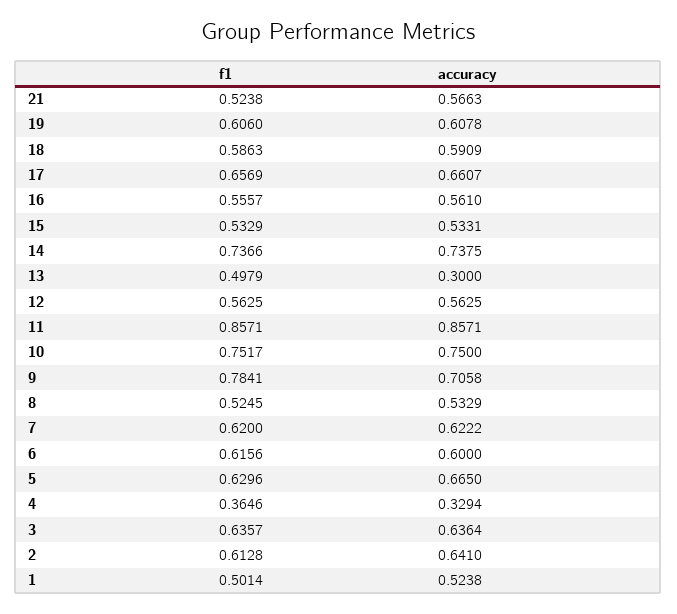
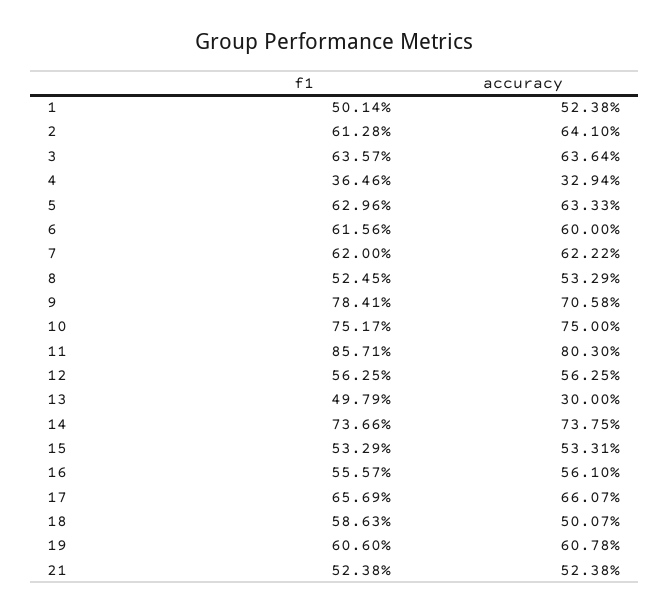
  {
    "f1": {
      "21": 0.5238,
      "19": 0.606,
      "18": 0.5863,
      "17": 0.6569,
      "16": 0.5557,
      "15": 0.5329,
      "14": 0.7366,
      "13": 0.4979,
      "12": 0.5625,
      "11": 0.8571,
      "10": 0.7517,
      "9": 0.7841,
      "8": 0.5245,
      "7": 0.62,
      "6": 0.6156,
      "5": 0.6296,
      "4": 0.3646,
      "3": 0.6357,
      "2": 0.6128,
      "1": 0.5014
    },
    "accuracy": {
-     "21": 0.5663,
+     "21": 0.5238,
      "19": 0.6078,
-     "18": 0.5909,
+     "18": 0.5007,
      "17": 0.6607,
      "16": 0.561,
      "15": 0.5331,
      "14": 0.7375,
      "13": 0.3,
      "12": 0.5625,
-     "11": 0.8571,
+     "11": 0.803,
      "10": 0.75,
      "9": 0.7058,
      "8": 0.5329,
      "7": 0.6222,
      "6": 0.6,
-     "5": 0.665,
+     "5": 0.6333,
      "4": 0.3294,
      "3": 0.6364,
      "2": 0.641,
      "1": 0.5238
    }
  }

